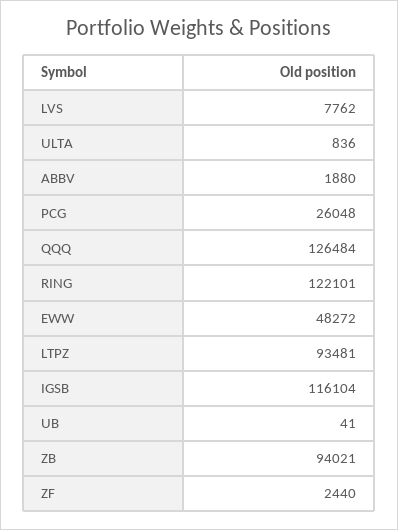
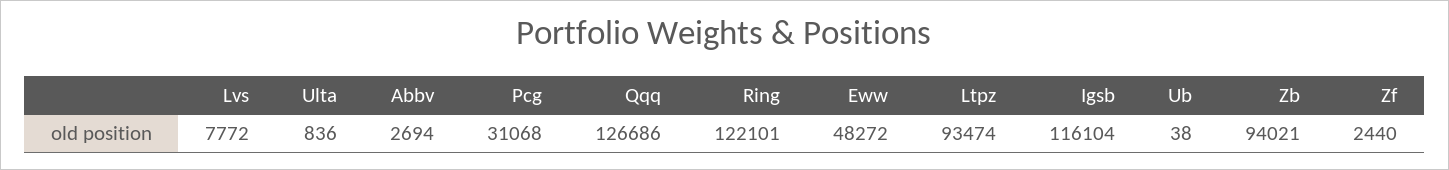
  {
-   "LVS": 7762,
+   "LVS": 7772,
    "ULTA": 836,
-   "ABBV": 1880,
+   "ABBV": 2694,
-   "PCG": 26048,
+   "PCG": 31068,
-   "QQQ": 126484,
+   "QQQ": 126686,
    "RING": 122101,
    "EWW": 48272,
-   "LTPZ": 93481,
+   "LTPZ": 93474,
    "IGSB": 116104,
-   "UB": 41,
+   "UB": 38,
    "ZB": 94021,
    "ZF": 2440
  }

